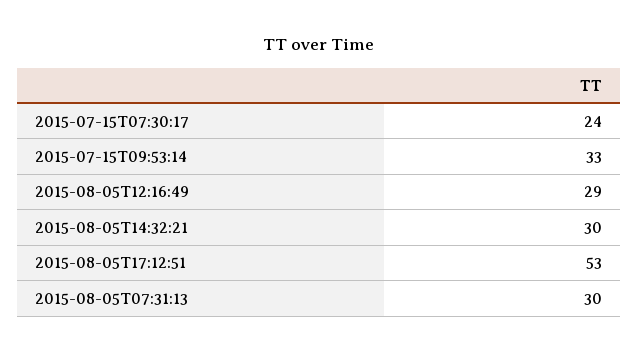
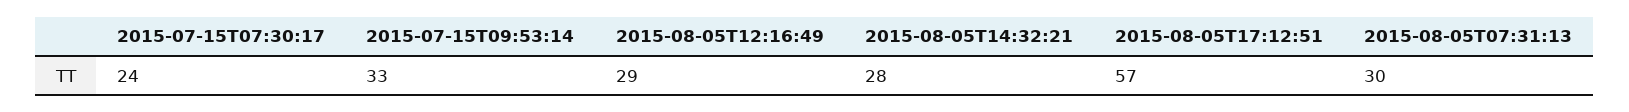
  {
    "2015-07-15T07:30:17": 24,
    "2015-07-15T09:53:14": 33,
    "2015-08-05T12:16:49": 29,
-   "2015-08-05T14:32:21": 30,
+   "2015-08-05T14:32:21": 28,
-   "2015-08-05T17:12:51": 53,
+   "2015-08-05T17:12:51": 57,
    "2015-08-05T07:31:13": 30
  }

